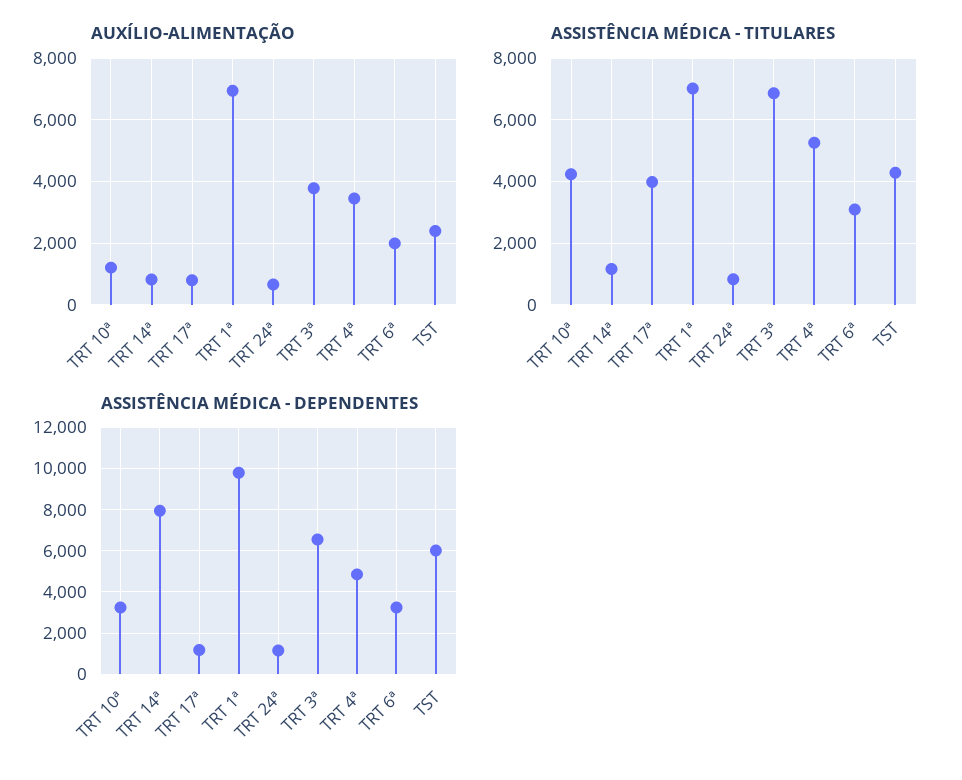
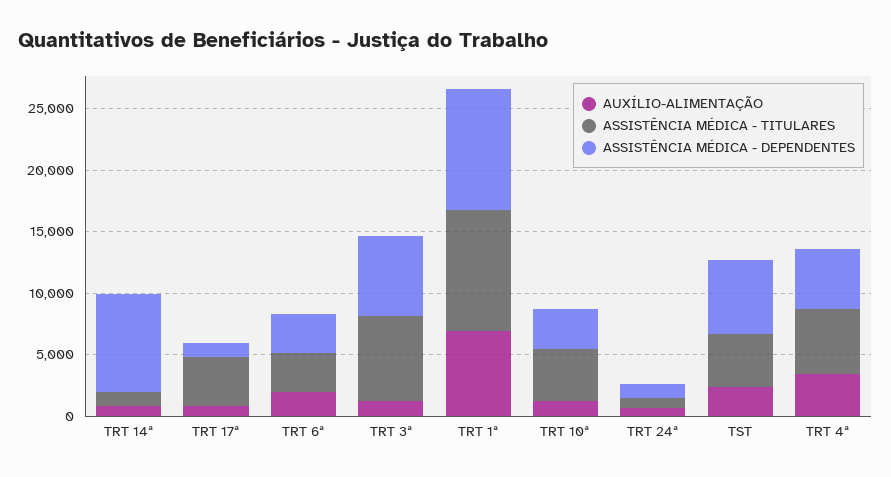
  {
    "AUXÍLIO-ALIMENTAÇÃO": {
      "TRT 10ª": 1200,
      "TRT 14ª": 800,
      "TRT 17ª": 800,
      "TRT 1ª": 7000,
      "TRT 24ª": 600,
-     "TRT 3ª": 3800,
+     "TRT 3ª": 1000,
      "TRT 4ª": 3400,
      "TRT 6ª": 2000,
      "TST": 2400
    },
    "ASSISTÊNCIA MÉDICA - TITULARES": {
      "TRT 10ª": 4200,
      "TRT 14ª": 1200,
      "TRT 17ª": 4000,
-     "TRT 1ª": 7000,
+     "TRT 1ª": 10000,
      "TRT 24ª": 800,
      "TRT 3ª": 6800,
      "TRT 4ª": 5200,
      "TRT 6ª": 3000,
      "TST": 4200
    },
    "ASSISTÊNCIA MÉDICA - DEPENDENTES": {
      "TRT 10ª": 3000,
      "TRT 14ª": 8000,
      "TRT 17ª": 1000,
      "TRT 1ª": 10000,
      "TRT 24ª": 1000,
      "TRT 3ª": 6500,
      "TRT 4ª": 5000,
      "TRT 6ª": 3000,
      "TST": 6000
    }
  }

